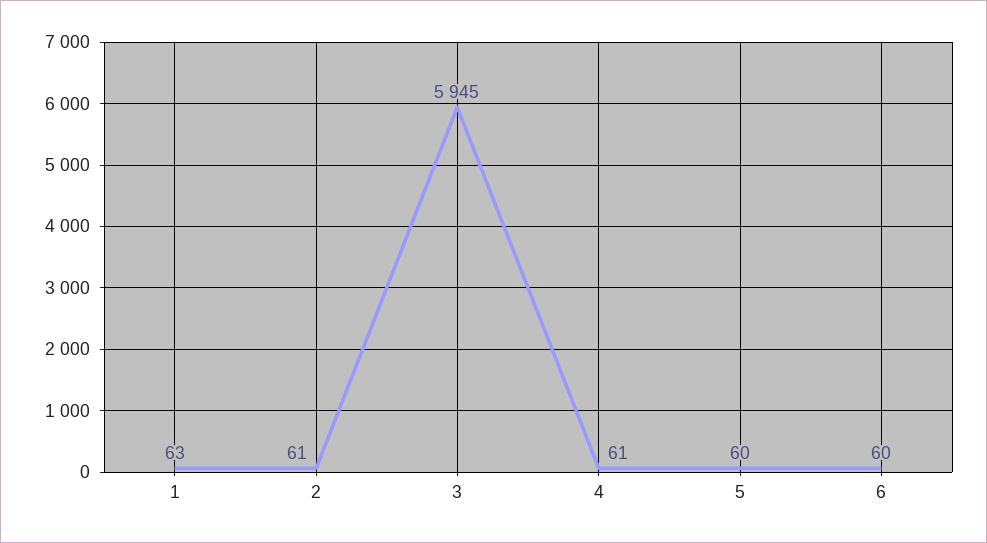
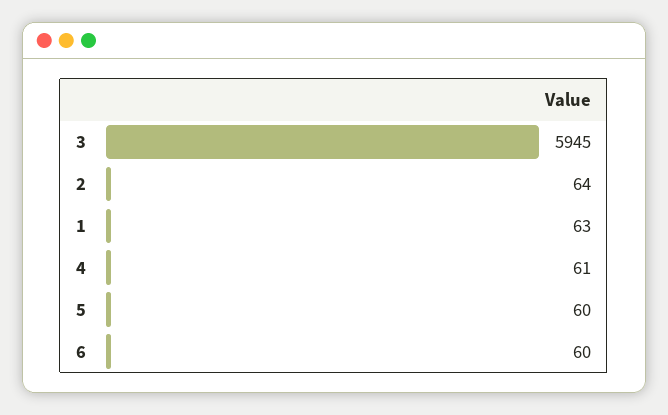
  {
    "1": 63,
-   "2": 61,
+   "2": 64,
    "3": 5945,
    "4": 61,
    "5": 60,
    "6": 60
  }

